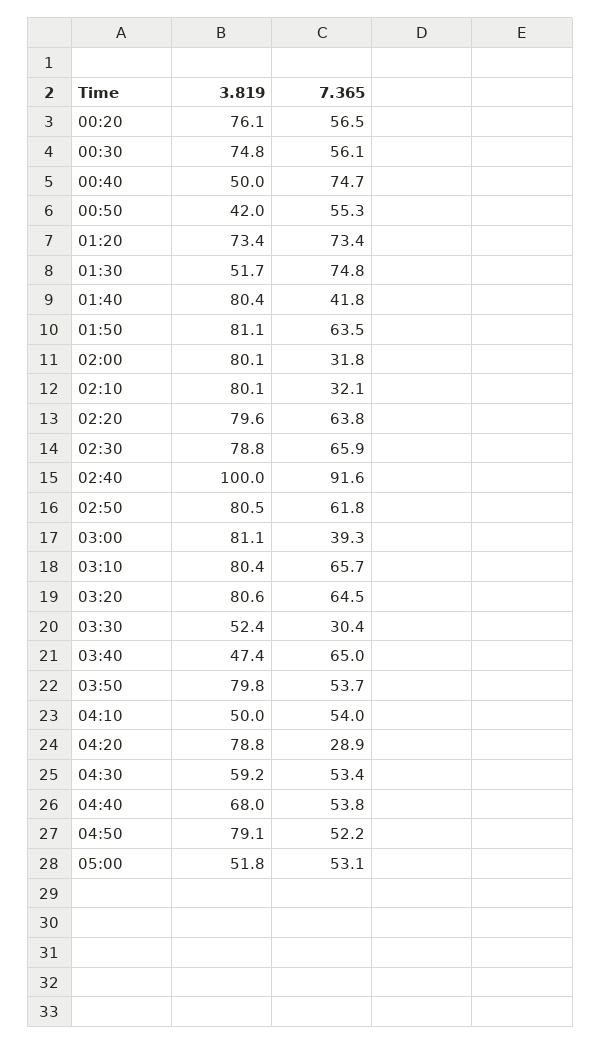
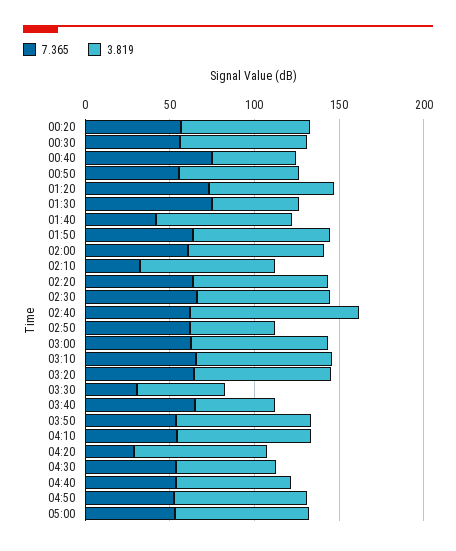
  {
    "3.819": {
      "00:20": 76.1,
      "00:30": 74.8,
      "00:40": 50,
-     "00:50": 42,
+     "00:50": 70,
      "01:20": 73.4,
      "01:30": 51.7,
      "01:40": 80.4,
      "01:50": 81.1,
      "02:00": 80.1,
      "02:10": 80.1,
      "02:20": 79.6,
      "02:30": 78.8,
      "02:40": 100,
-     "02:50": 80.5,
+     "02:50": 50,
      "03:00": 81.1,
      "03:10": 80.4,
      "03:20": 80.6,
      "03:30": 52.4,
      "03:40": 47.4,
      "03:50": 79.8,
-     "04:10": 50,
+     "04:10": 80,
      "04:20": 78.8,
      "04:30": 59.2,
      "04:40": 68,
      "04:50": 79.1,
-     "05:00": 51.8
+     "05:00": 80
    },
    "7.365": {
      "00:20": 56.5,
      "00:30": 56.1,
      "00:40": 74.7,
      "00:50": 55.3,
      "01:20": 73.4,
      "01:30": 74.8,
      "01:40": 41.8,
      "01:50": 63.5,
-     "02:00": 31.8,
+     "02:00": 60,
      "02:10": 32.1,
      "02:20": 63.8,
      "02:30": 65.9,
-     "02:40": 91.6,
+     "02:40": 60,
      "02:50": 61.8,
-     "03:00": 39.3,
+     "03:00": 60,
      "03:10": 65.7,
      "03:20": 64.5,
      "03:30": 30.4,
      "03:40": 65,
      "03:50": 53.7,
      "04:10": 54,
      "04:20": 28.9,
      "04:30": 53.4,
      "04:40": 53.8,
      "04:50": 52.2,
      "05:00": 53.1
    }
  }

